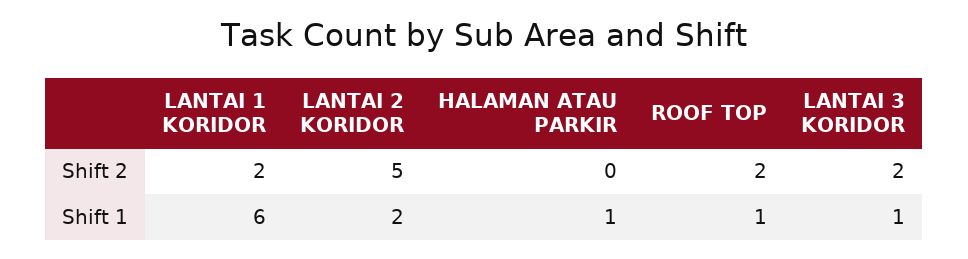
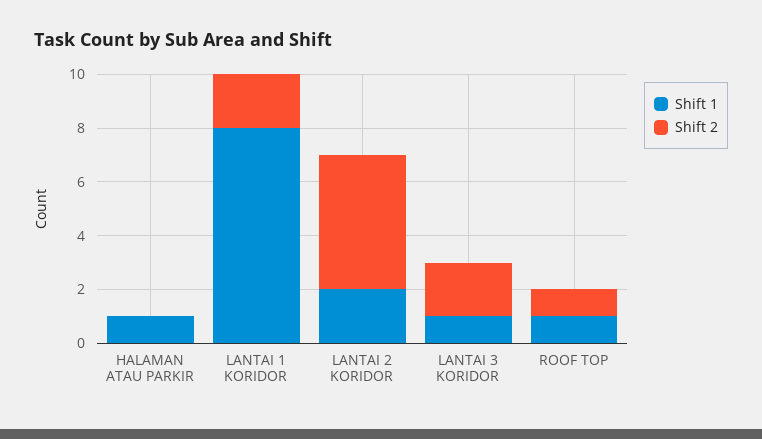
  {
    "Shift 2": {
      "LANTAI 1 KORIDOR": 2,
      "LANTAI 2 KORIDOR": 5,
      "HALAMAN ATAU PARKIR": 0,
-     "ROOF TOP": 2,
+     "ROOF TOP": 1,
      "LANTAI 3 KORIDOR": 2
    },
    "Shift 1": {
-     "LANTAI 1 KORIDOR": 6,
+     "LANTAI 1 KORIDOR": 8,
      "LANTAI 2 KORIDOR": 2,
      "HALAMAN ATAU PARKIR": 1,
      "ROOF TOP": 1,
      "LANTAI 3 KORIDOR": 1
    }
  }

